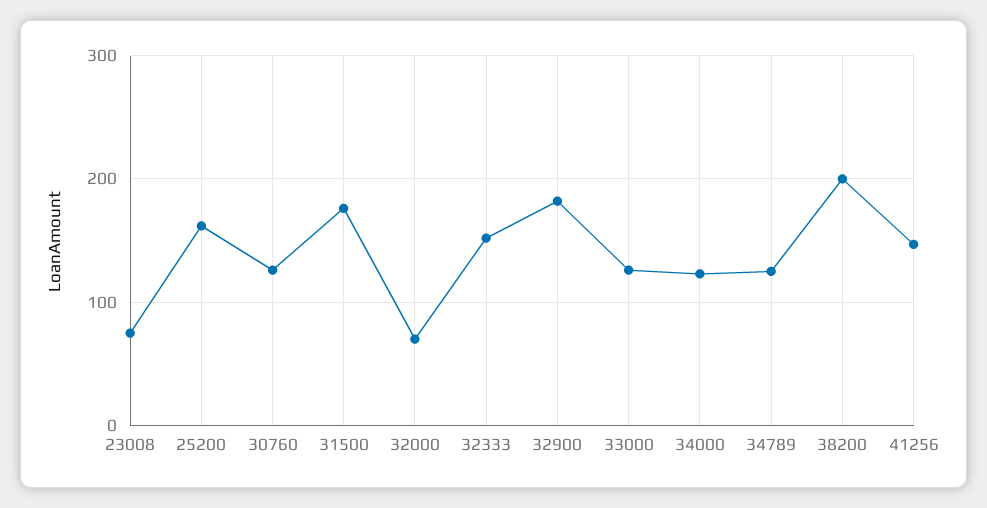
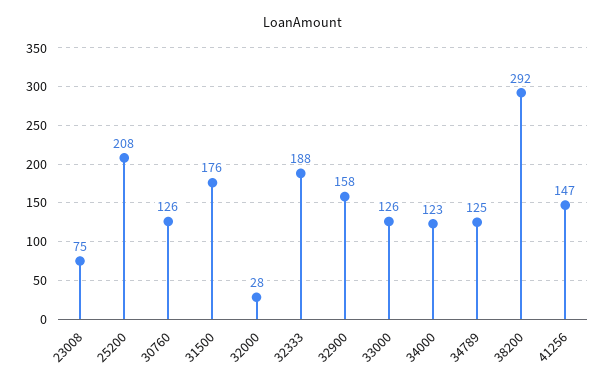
  {
    "23008": 75,
-   "25200": 160,
+   "25200": 208,
    "30760": 126,
    "31500": 176,
-   "32000": 70,
+   "32000": 28,
-   "32333": 150,
+   "32333": 188,
-   "32900": 180,
+   "32900": 158,
    "33000": 126,
    "34000": 123,
    "34789": 125,
-   "38200": 200,
+   "38200": 292,
    "41256": 147
  }

